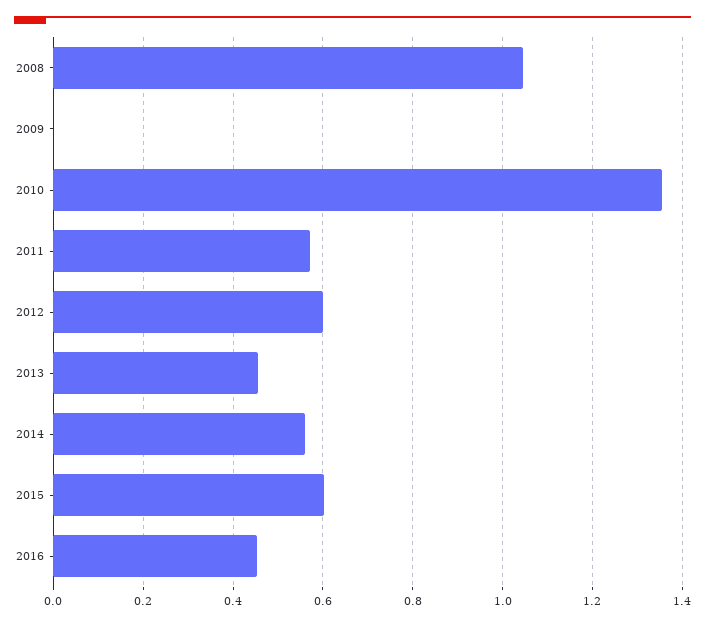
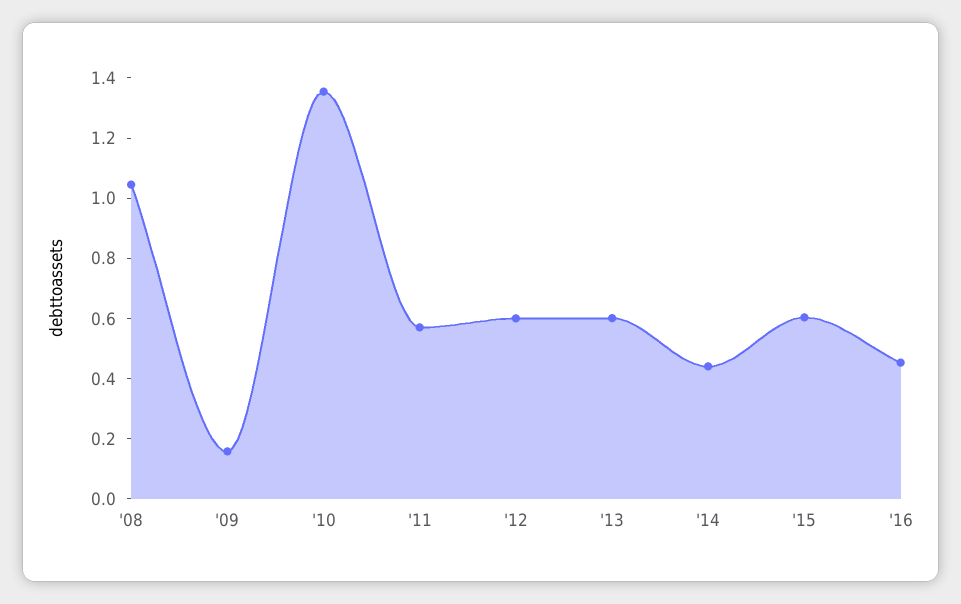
  {
    "2008": 1.04,
-   "2009": 0,
+   "2009": 0.15,
    "2010": 1.36,
    "2011": 0.58,
    "2012": 0.6,
-   "2013": 0.46,
+   "2013": 0.6,
-   "2014": 0.56,
+   "2014": 0.45,
    "2015": 0.6,
    "2016": 0.46
  }

